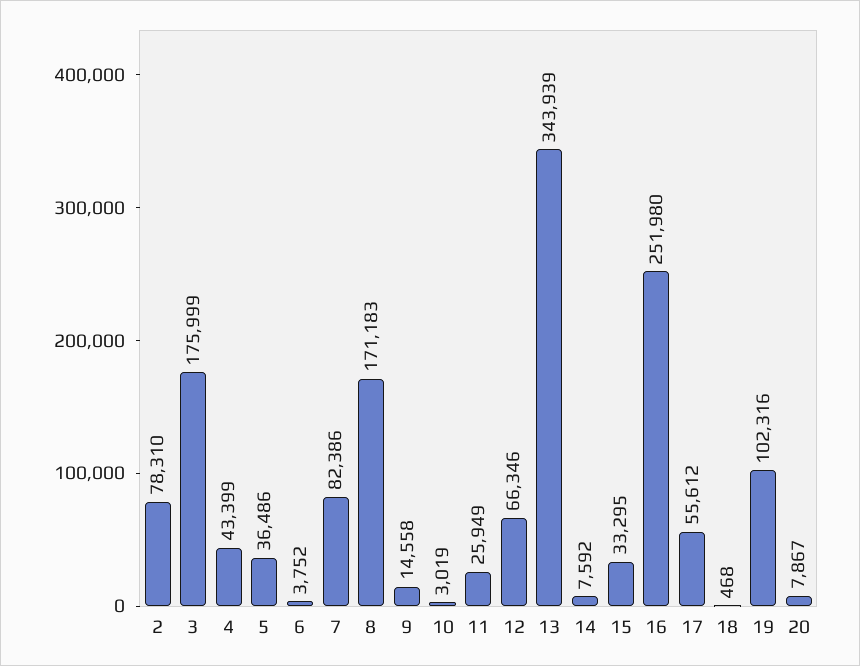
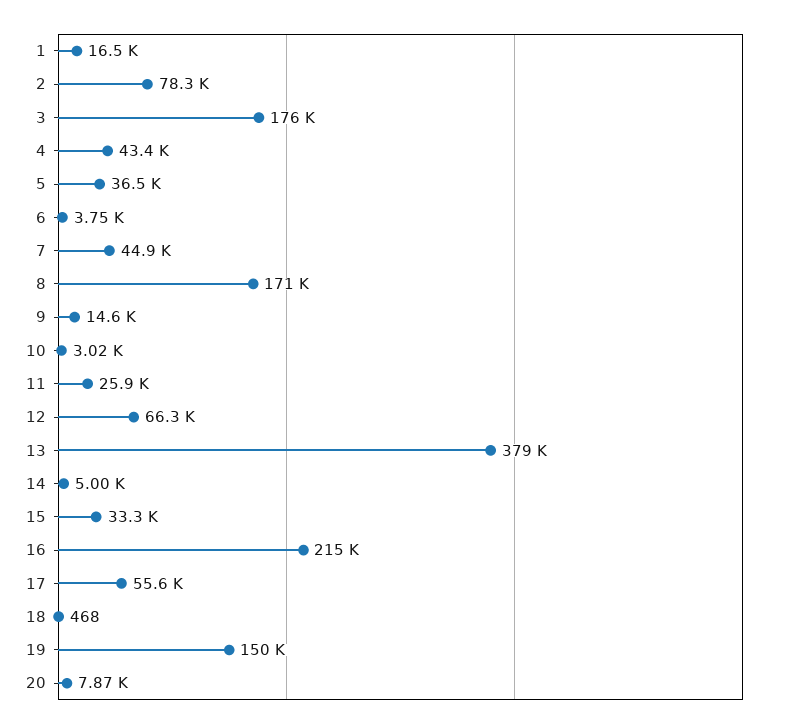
  {
    "2": 78310,
    "3": 175999,
    "4": 43399,
    "5": 36486,
    "6": 3752,
-   "7": 82386,
+   "7": 44900,
    "8": 171183,
    "9": 14558,
    "10": 3019,
    "11": 25949,
    "12": 66346,
-   "13": 343939,
+   "13": 379000,
-   "14": 7592,
+   "14": 5000,
    "15": 33295,
-   "16": 251980,
+   "16": 215000,
    "17": 55612,
    "18": 468,
-   "19": 102316,
+   "19": 150000,
-   "20": 7867
+   "20": 7867,
+   "1": 16500
  }

